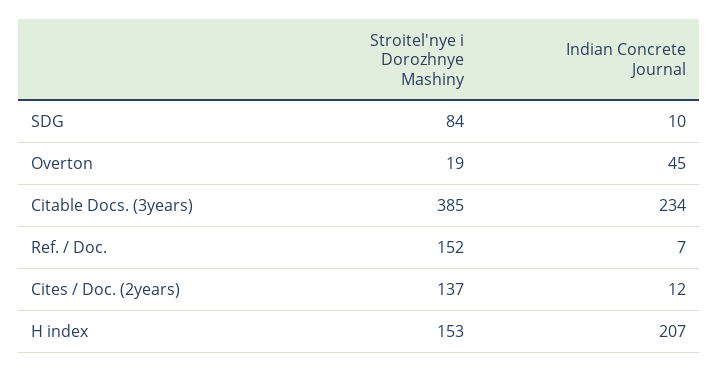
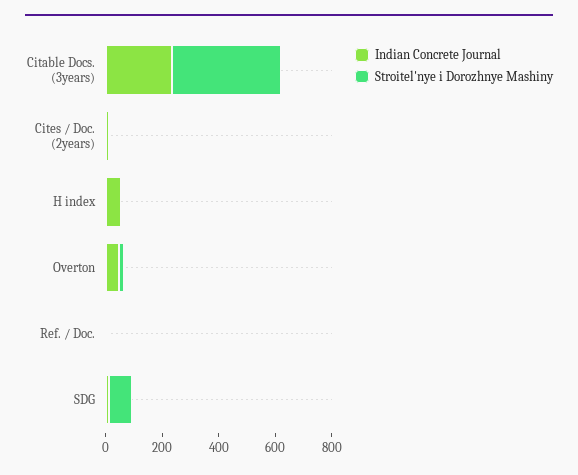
  {
    "Stroitel'nye i Dorozhnye Mashiny": {
      "SDG": 84,
      "Overton": 19,
      "Citable Docs. (3years)": 385,
-     "Ref. / Doc.": 152,
+     "Ref. / Doc.": 0,
-     "Cites / Doc. (2years)": 137,
+     "Cites / Doc. (2years)": 0,
-     "H index": 153
+     "H index": 0
    },
    "Indian Concrete Journal": {
      "SDG": 10,
      "Overton": 45,
      "Citable Docs. (3years)": 234,
      "Ref. / Doc.": 7,
      "Cites / Doc. (2years)": 12,
-     "H index": 207
+     "H index": 50
    }
  }

